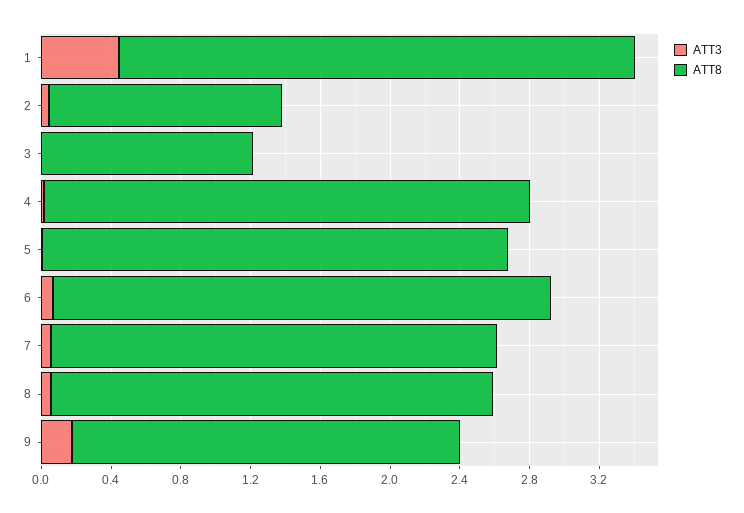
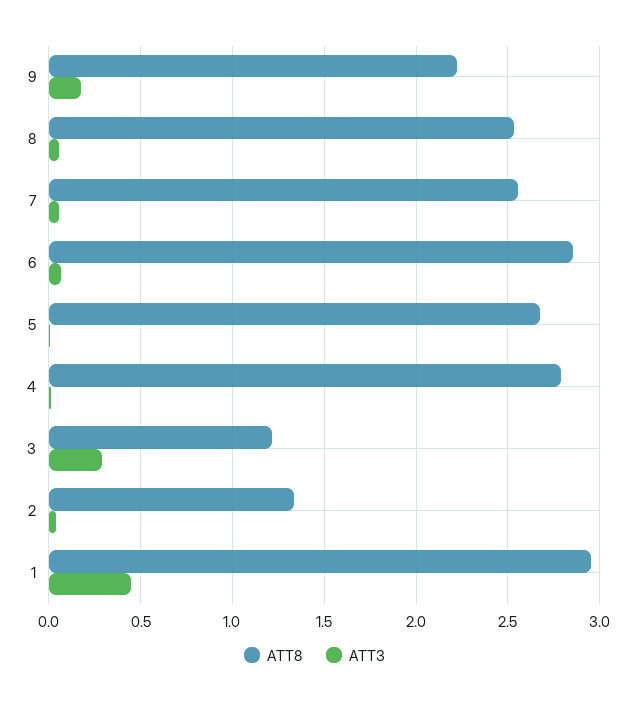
  {
    "ATT3": {
      "1": 0.45,
      "2": 0.05,
-     "3": 0,
+     "3": 0.3,
      "4": 0,
      "5": 0,
      "6": 0.05,
      "7": 0.05,
      "8": 0.05,
      "9": 0.2
    },
    "ATT8": {
      "1": 2.95,
      "2": 1.35,
      "3": 1.2,
      "4": 2.8,
      "5": 2.65,
      "6": 2.85,
      "7": 2.55,
      "8": 2.55,
      "9": 2.2
    }
  }

